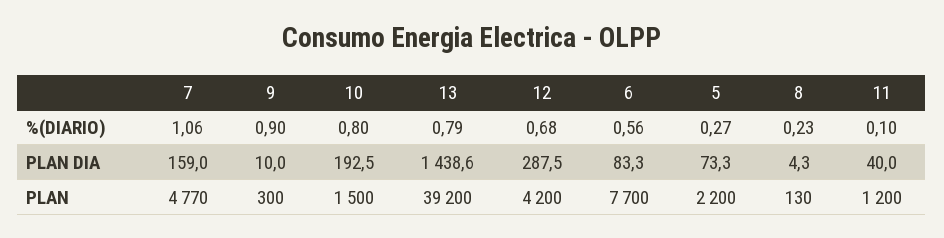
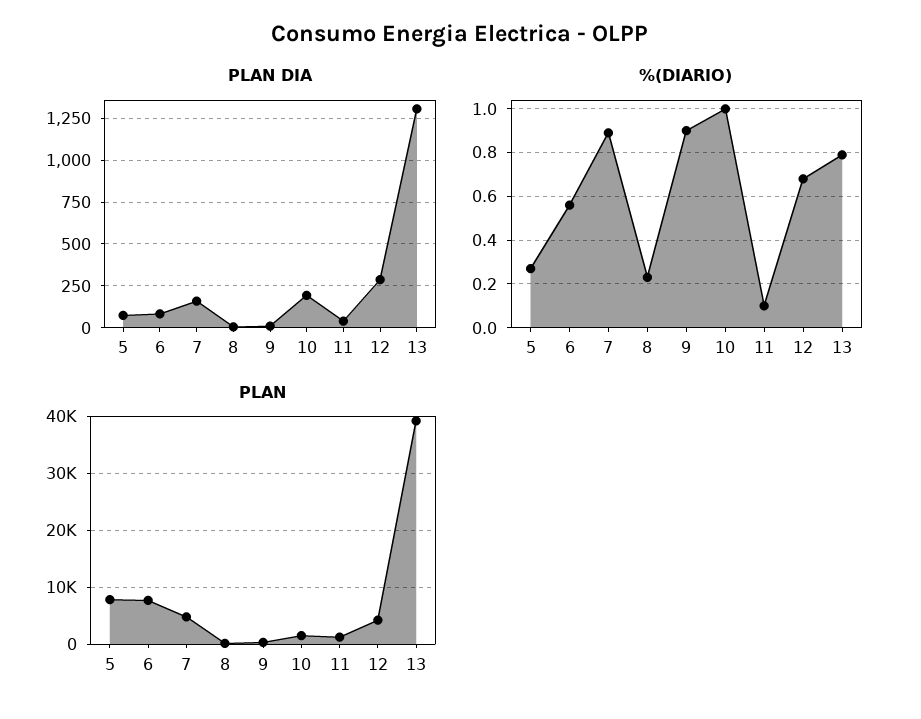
  {
    "%(DIARIO)": {
-     "7": 1.06,
+     "7": 0.9,
      "9": 0.9,
-     "10": 0.8,
+     "10": 1,
      "13": 0.79,
      "12": 0.68,
      "6": 0.56,
      "5": 0.27,
      "8": 0.23,
      "11": 0.1
    },
    "PLAN DIA": {
      "7": 159,
      "9": 10,
      "10": 192.5,
-     "13": 1438.6,
+     "13": 1300,
      "12": 287.5,
      "6": 83.3,
      "5": 73.3,
      "8": 4.3,
      "11": 40
    },
    "PLAN": {
      "7": 4770,
      "9": 300,
      "10": 1500,
      "13": 39200,
      "12": 4200,
      "6": 7700,
-     "5": 2200,
+     "5": 8000,
      "8": 130,
      "11": 1200
    }
  }

